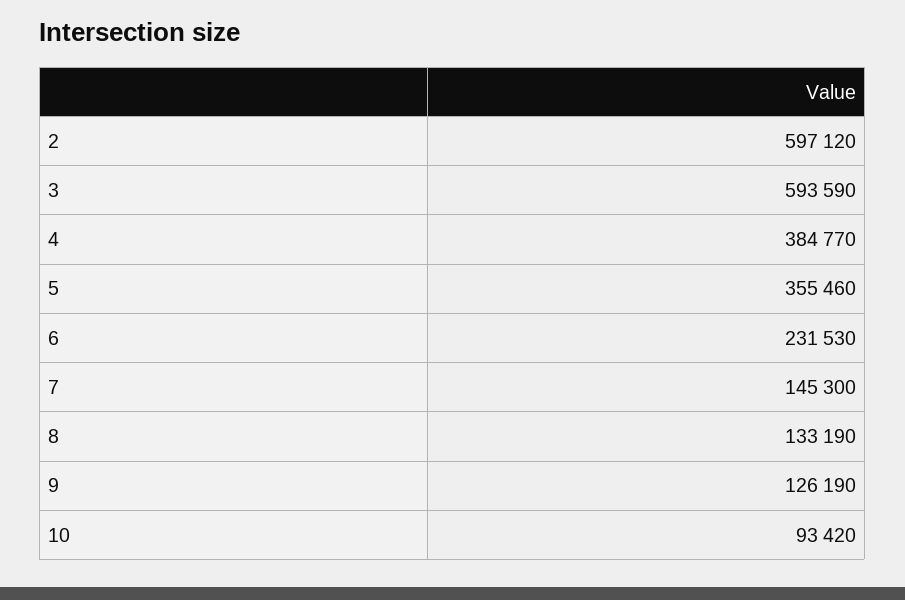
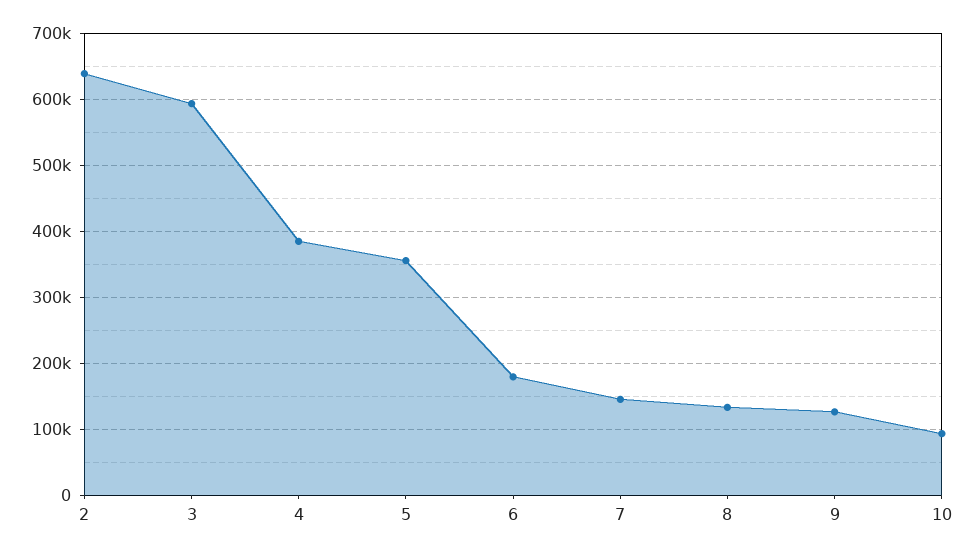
  {
-   "2": 597120,
+   "2": 640000,
    "3": 593590,
    "4": 384770,
    "5": 355460,
-   "6": 231530,
+   "6": 180000,
    "7": 145300,
    "8": 133190,
    "9": 126190,
    "10": 93420
  }

